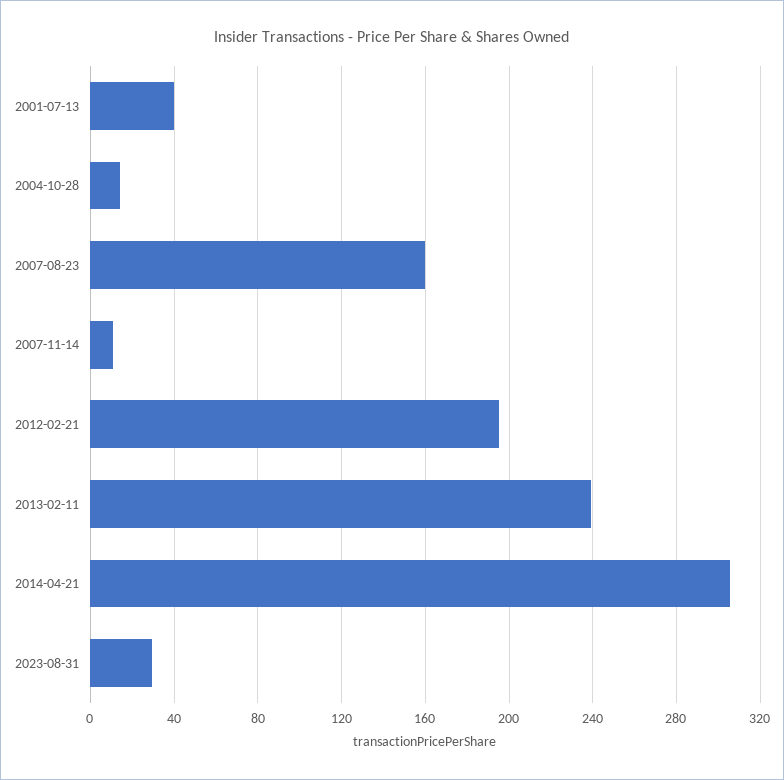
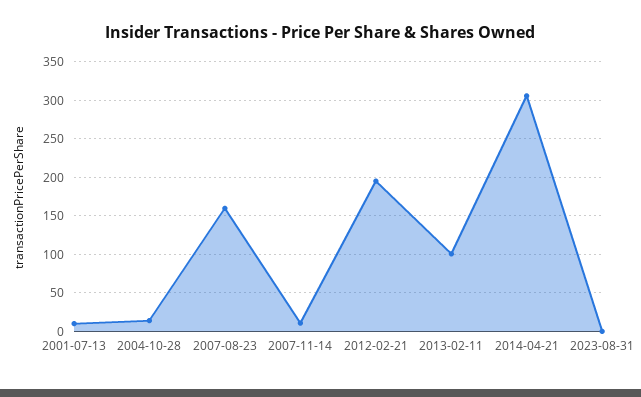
  {
-   "2001-07-13": 40,
+   "2001-07-13": 10,
    "2004-10-28": 15,
    "2007-08-23": 160,
    "2007-11-14": 10,
    "2012-02-21": 195,
-   "2013-02-11": 240,
+   "2013-02-11": 100,
    "2014-04-21": 305,
-   "2023-08-31": 30
+   "2023-08-31": 0
  }

